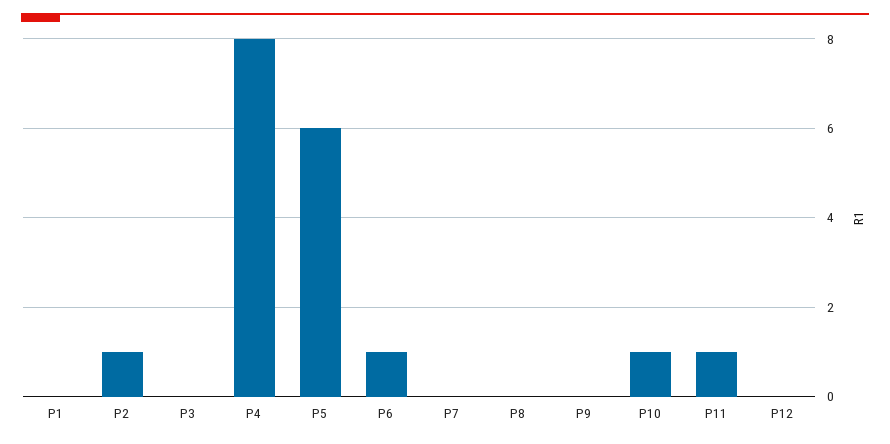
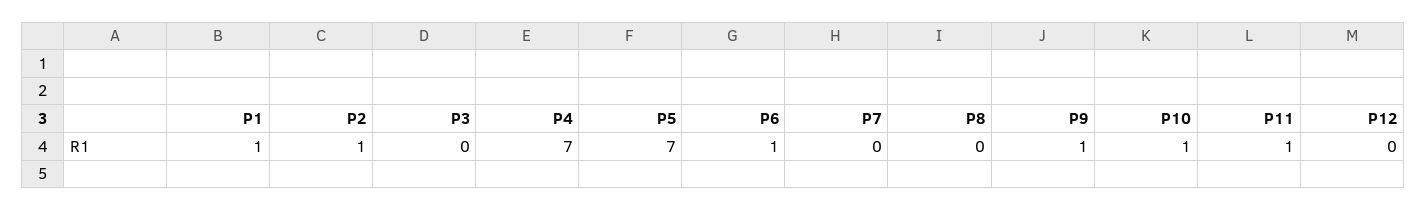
  {
-   "P1": 0,
+   "P1": 1,
    "P2": 1,
    "P3": 0,
-   "P4": 8,
+   "P4": 7,
-   "P5": 6,
+   "P5": 7,
    "P6": 1,
    "P7": 0,
    "P8": 0,
-   "P9": 0,
+   "P9": 1,
    "P10": 1,
    "P11": 1,
    "P12": 0
  }

